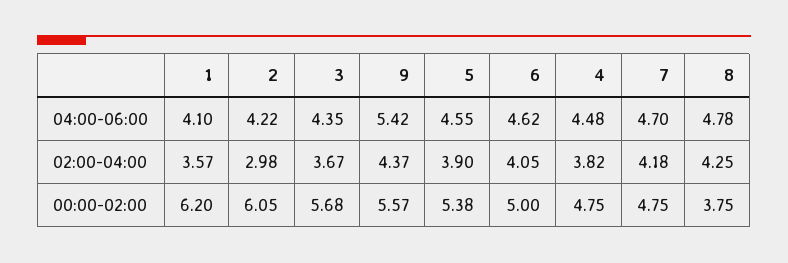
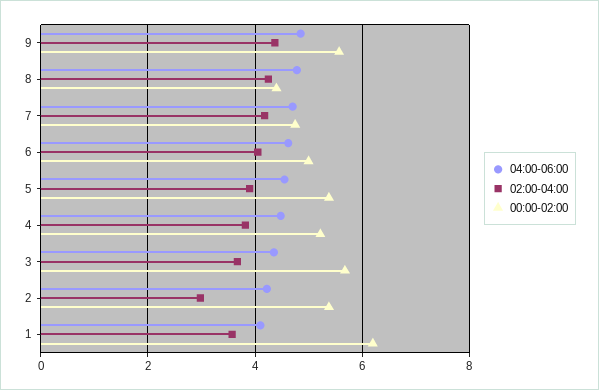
  {
    "04:00-06:00": {
      "1": 4.1,
      "2": 4.22,
      "3": 4.35,
-     "9": 5.42,
+     "9": 4.8,
      "5": 4.55,
      "6": 4.62,
      "4": 4.48,
      "7": 4.7,
      "8": 4.78
    },
    "02:00-04:00": {
      "1": 3.57,
      "2": 2.98,
      "3": 3.67,
      "9": 4.37,
      "5": 3.9,
      "6": 4.05,
      "4": 3.82,
      "7": 4.18,
      "8": 4.25
    },
    "00:00-02:00": {
      "1": 6.2,
-     "2": 6.05,
+     "2": 5.4,
      "3": 5.68,
      "9": 5.57,
      "5": 5.38,
      "6": 5,
-     "4": 4.75,
+     "4": 5.2,
      "7": 4.75,
-     "8": 3.75
+     "8": 4.4
    }
  }

